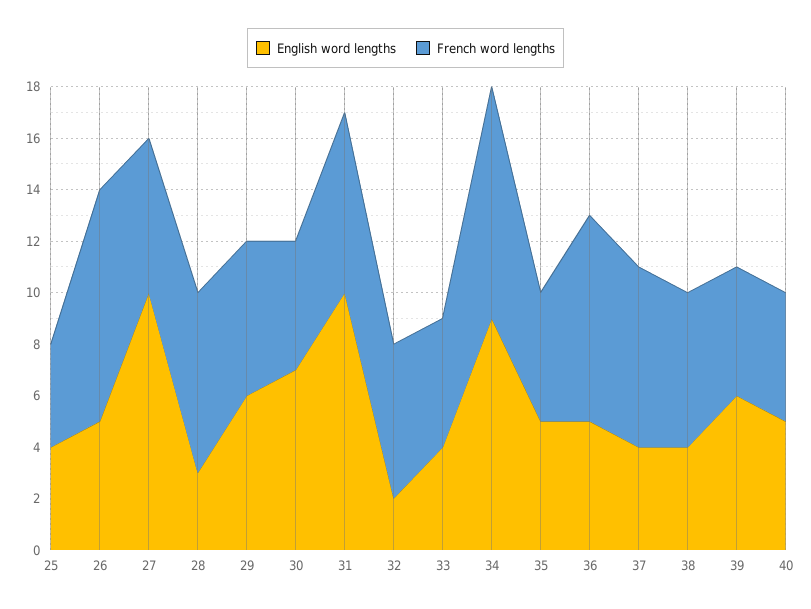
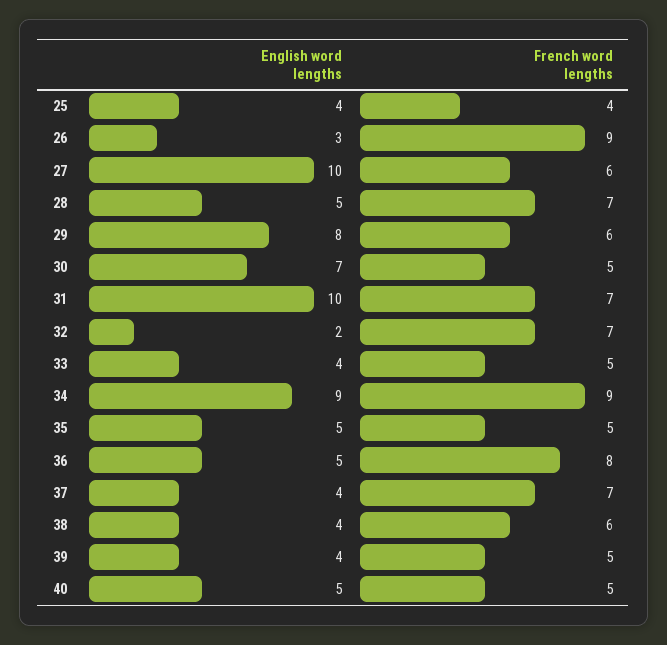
  {
    "English word lengths": {
      "25": 4,
-     "26": 5,
+     "26": 3,
      "27": 10,
-     "28": 3,
+     "28": 5,
-     "29": 6,
+     "29": 8,
      "30": 7,
      "31": 10,
      "32": 2,
      "33": 4,
      "34": 9,
      "35": 5,
      "36": 5,
      "37": 4,
      "38": 4,
-     "39": 6,
+     "39": 4,
      "40": 5
    },
    "French word lengths": {
      "25": 4,
      "26": 9,
      "27": 6,
      "28": 7,
      "29": 6,
      "30": 5,
      "31": 7,
-     "32": 6,
+     "32": 7,
      "33": 5,
      "34": 9,
      "35": 5,
      "36": 8,
      "37": 7,
      "38": 6,
      "39": 5,
      "40": 5
    }
  }

